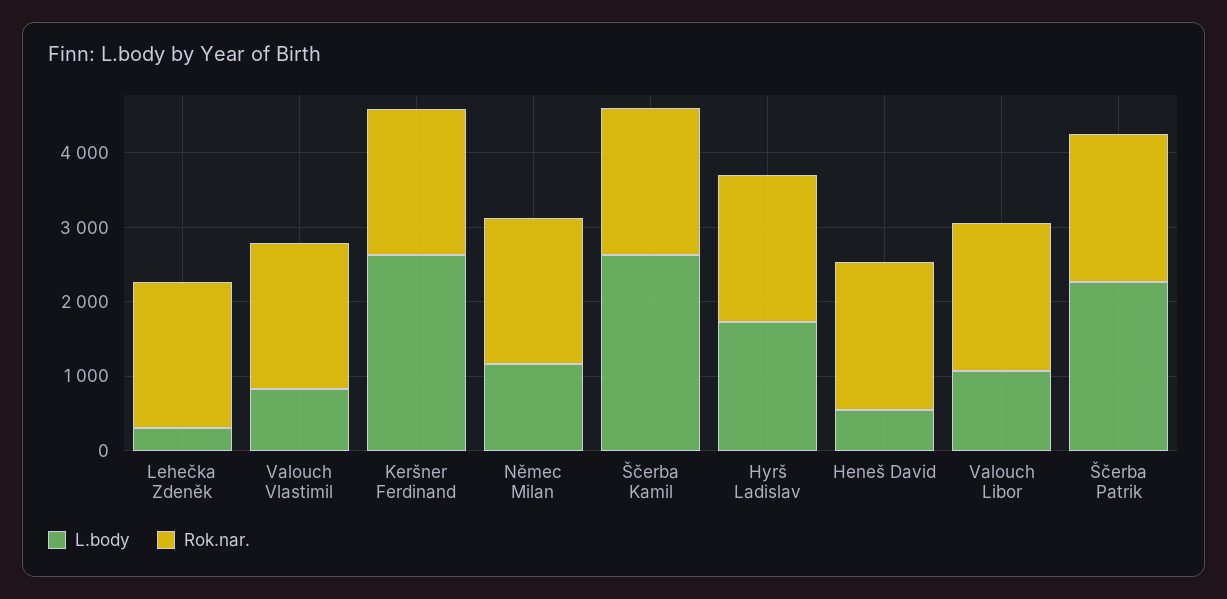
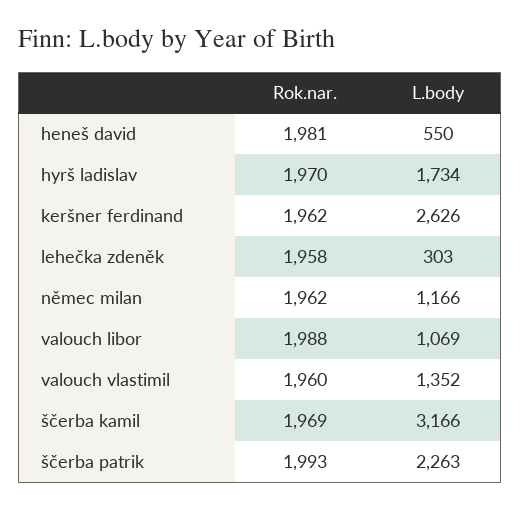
  {
    "L.body": {
      "Lehečka Zdeněk": 303,
-     "Valouch Vlastimil": 800,
+     "Valouch Vlastimil": 1352,
      "Keršner Ferdinand": 2626,
      "Němec Milan": 1166,
-     "Ščerba Kamil": 2600,
+     "Ščerba Kamil": 3166,
      "Hyrš Ladislav": 1734,
      "Heneš David": 550,
      "Valouch Libor": 1069,
      "Ščerba Patrik": 2263
    },
    "Rok.nar.": {
      "Lehečka Zdeněk": 1958,
      "Valouch Vlastimil": 1960,
      "Keršner Ferdinand": 1962,
      "Němec Milan": 1962,
      "Ščerba Kamil": 1969,
      "Hyrš Ladislav": 1970,
      "Heneš David": 1981,
      "Valouch Libor": 1988,
      "Ščerba Patrik": 1993
    }
  }

